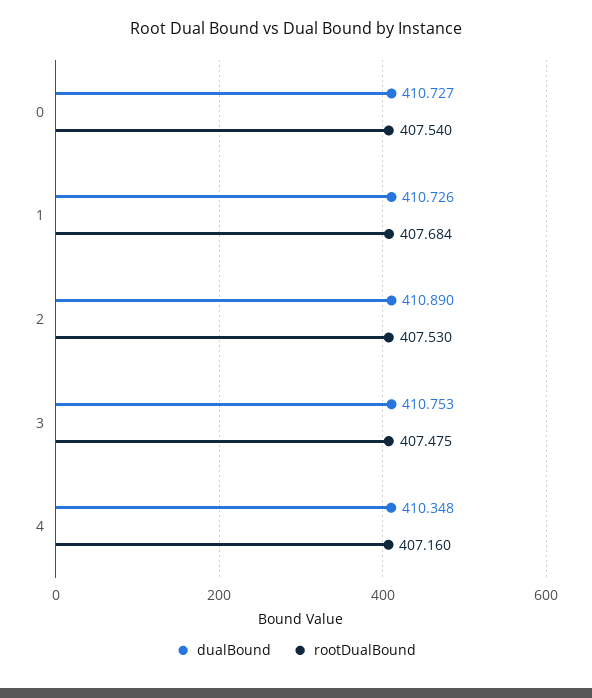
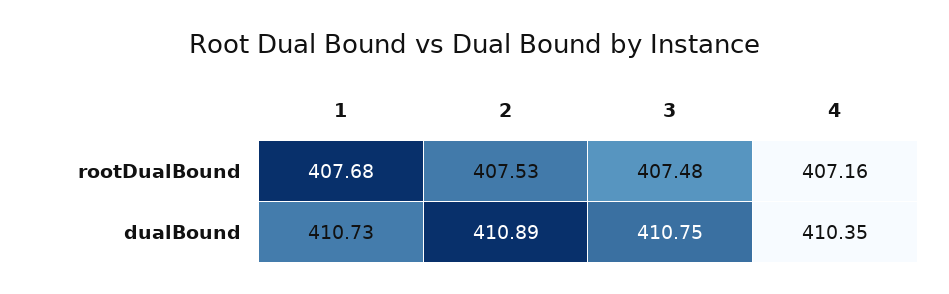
  {
    "dualBound": {
-     "0": 410.727,
      "1": 410.726,
      "2": 410.89,
      "3": 410.753,
      "4": 410.348
    },
    "rootDualBound": {
-     "0": 407.54,
      "1": 407.684,
      "2": 407.53,
      "3": 407.475,
      "4": 407.16
    }
  }

